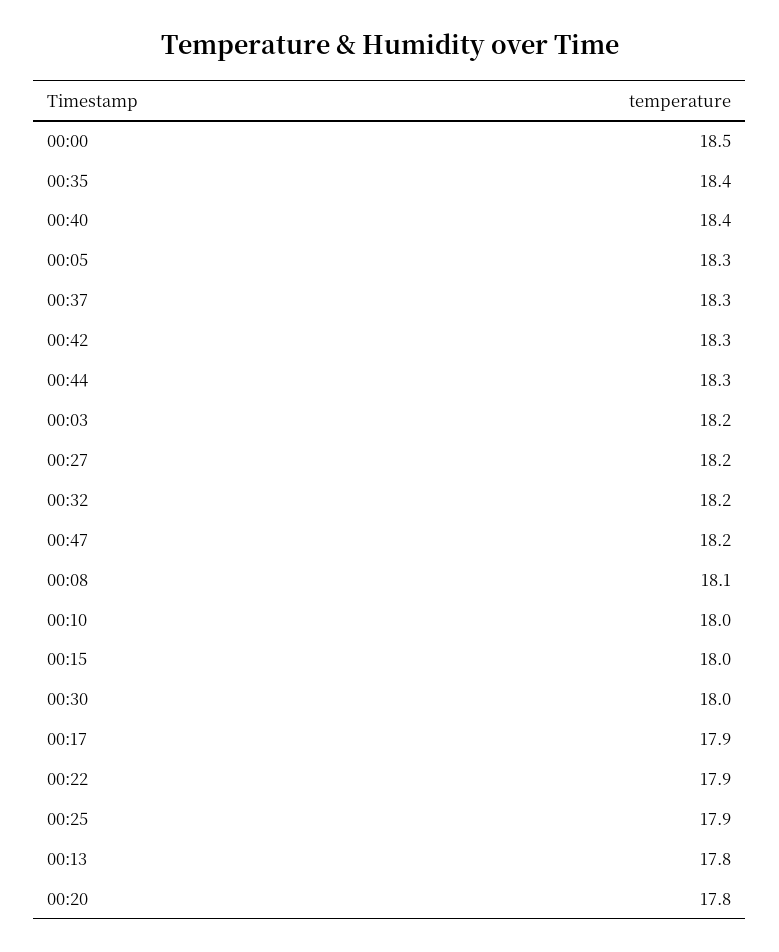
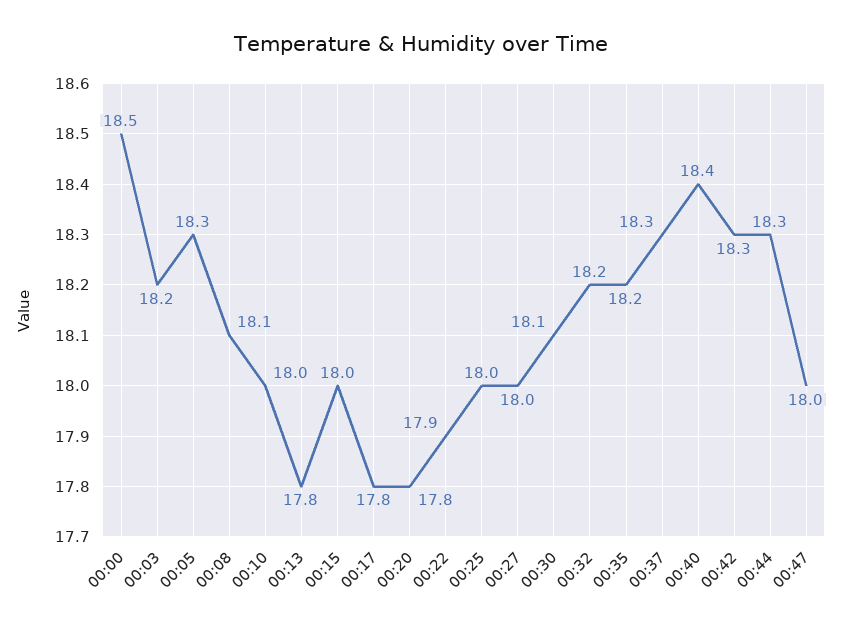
  {
    "00:00": 18.5,
-   "00:35": 18.4,
+   "00:35": 18.2,
    "00:40": 18.4,
    "00:05": 18.3,
    "00:37": 18.3,
    "00:42": 18.3,
    "00:44": 18.3,
    "00:03": 18.2,
-   "00:27": 18.2,
+   "00:27": 18,
    "00:32": 18.2,
-   "00:47": 18.2,
+   "00:47": 18,
    "00:08": 18.1,
    "00:10": 18,
    "00:15": 18,
-   "00:30": 18,
+   "00:30": 18.1,
-   "00:17": 17.9,
+   "00:17": 17.8,
    "00:22": 17.9,
-   "00:25": 17.9,
+   "00:25": 18,
    "00:13": 17.8,
    "00:20": 17.8
  }

